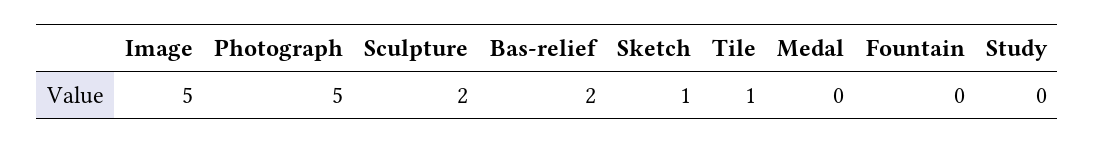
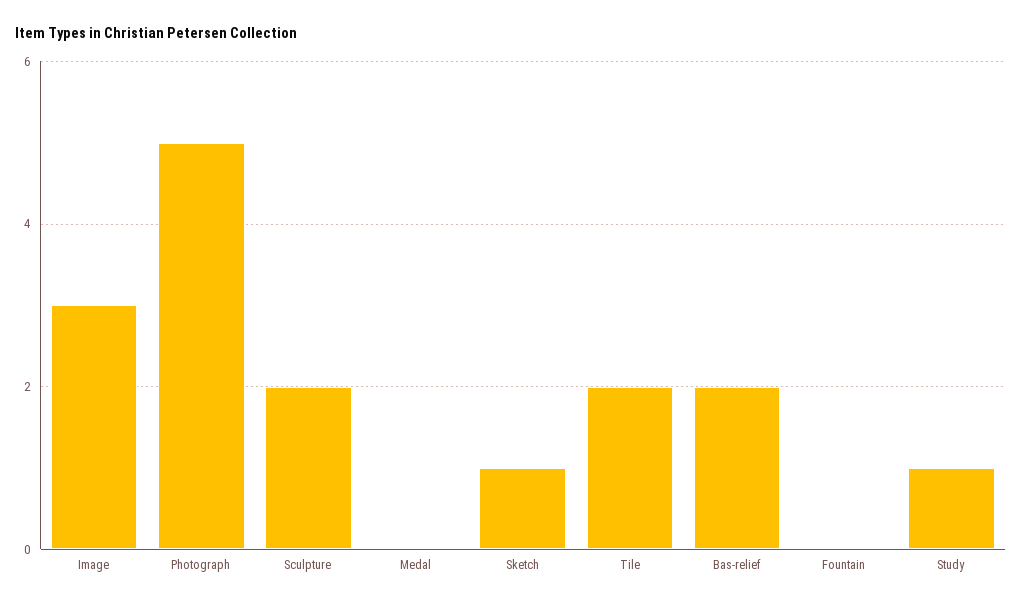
  {
-   "Image": 5,
+   "Image": 3,
    "Photograph": 5,
    "Sculpture": 2,
    "Bas-relief": 2,
    "Sketch": 1,
-   "Tile": 1,
+   "Tile": 2,
    "Medal": 0,
    "Fountain": 0,
-   "Study": 0
+   "Study": 1
  }

